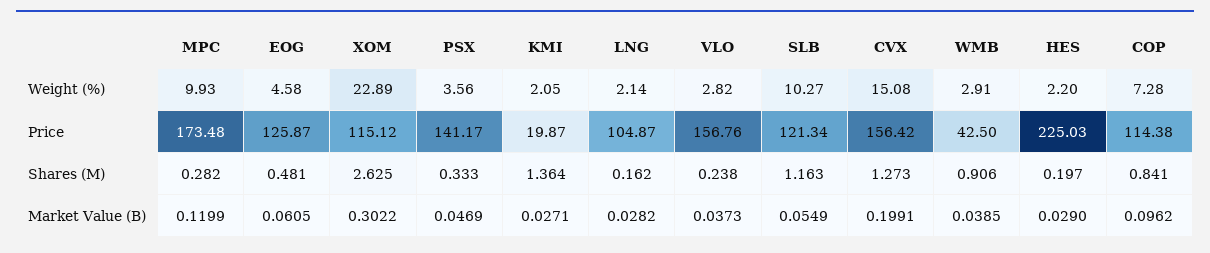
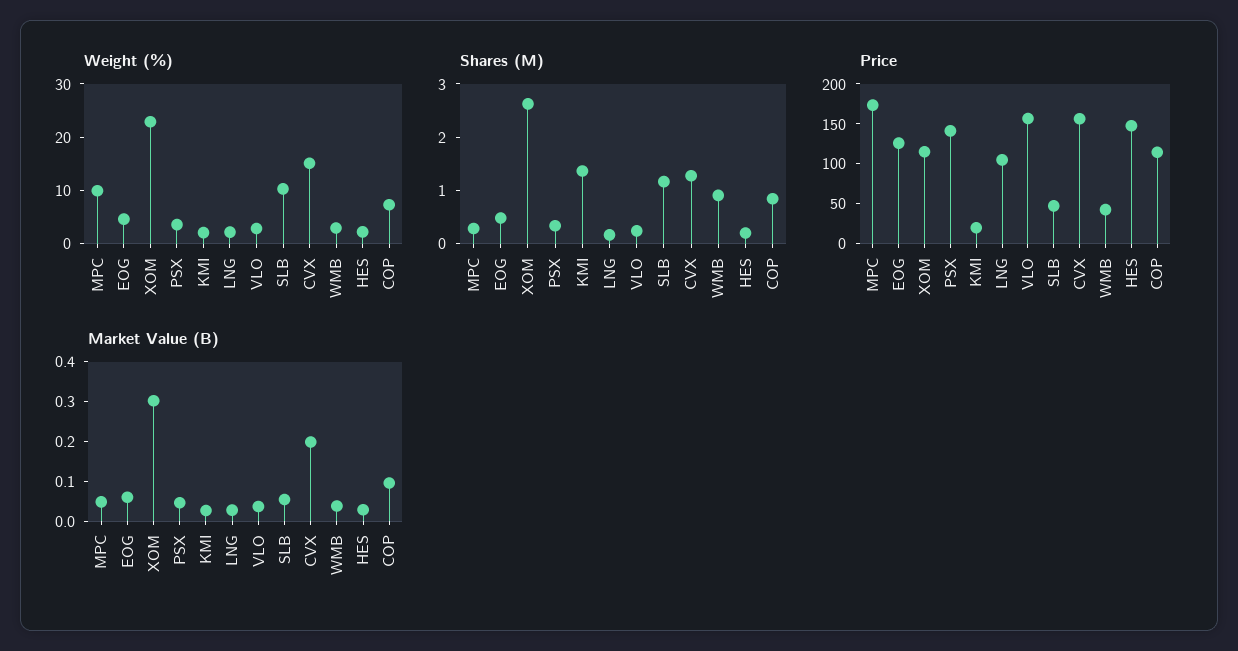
  {
    "Weight (%)": {
      "MPC": 9.93,
      "EOG": 4.58,
      "XOM": 22.89,
      "PSX": 3.56,
      "KMI": 2.05,
      "LNG": 2.14,
      "VLO": 2.82,
      "SLB": 10.27,
      "CVX": 15.08,
      "WMB": 2.91,
      "HES": 2.2,
      "COP": 7.28
    },
    "Price": {
      "MPC": 173.48,
      "EOG": 125.87,
      "XOM": 115.12,
      "PSX": 141.17,
      "KMI": 19.87,
      "LNG": 104.87,
      "VLO": 156.76,
-     "SLB": 121.34,
+     "SLB": 50,
      "CVX": 156.42,
      "WMB": 42.5,
-     "HES": 225.03,
+     "HES": 150,
      "COP": 114.38
    },
    "Shares (M)": {
      "MPC": 0.282,
      "EOG": 0.481,
      "XOM": 2.625,
      "PSX": 0.333,
      "KMI": 1.364,
      "LNG": 0.162,
      "VLO": 0.238,
      "SLB": 1.163,
      "CVX": 1.273,
      "WMB": 0.906,
      "HES": 0.197,
      "COP": 0.841
    },
    "Market Value (B)": {
-     "MPC": 0.1199,
+     "MPC": 0.05,
      "EOG": 0.0605,
      "XOM": 0.3022,
      "PSX": 0.0469,
      "KMI": 0.0271,
      "LNG": 0.0282,
      "VLO": 0.0373,
      "SLB": 0.0549,
      "CVX": 0.1991,
      "WMB": 0.0385,
      "HES": 0.029,
      "COP": 0.0962
    }
  }

